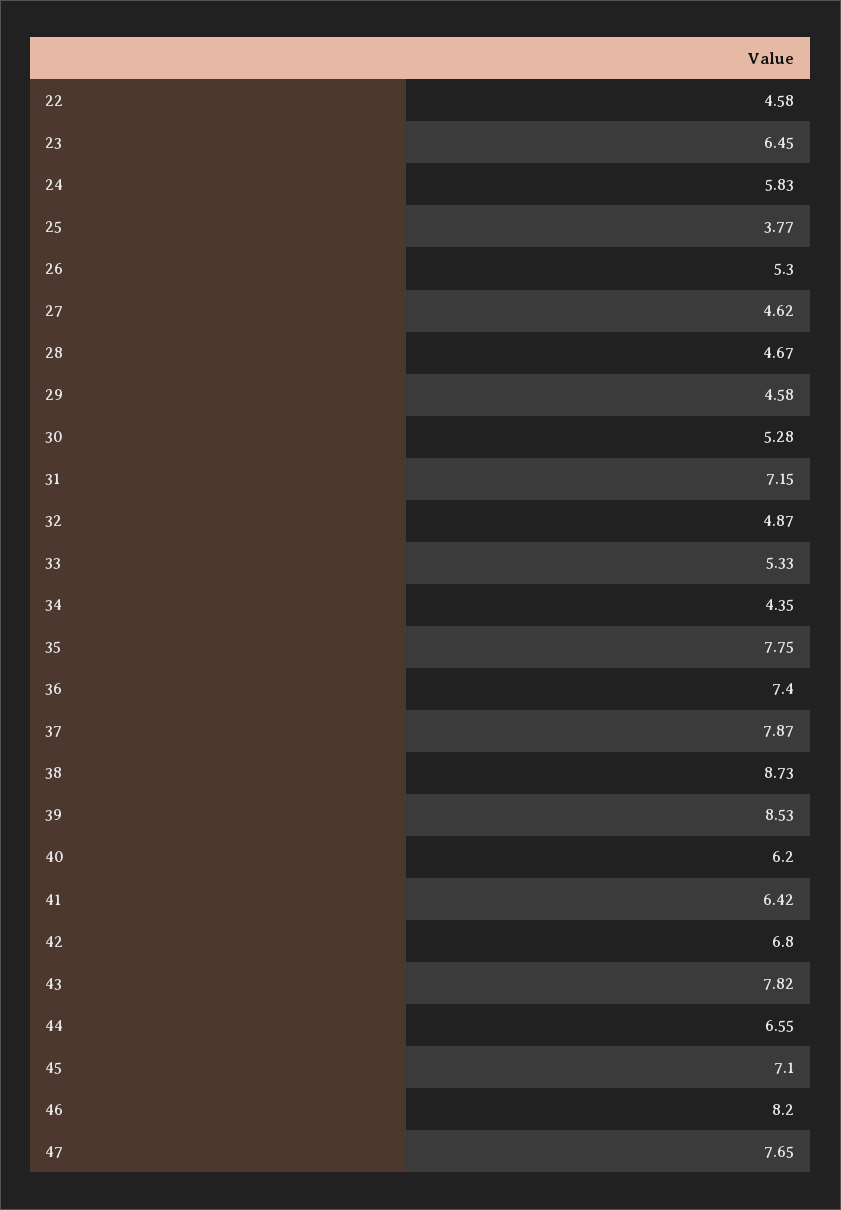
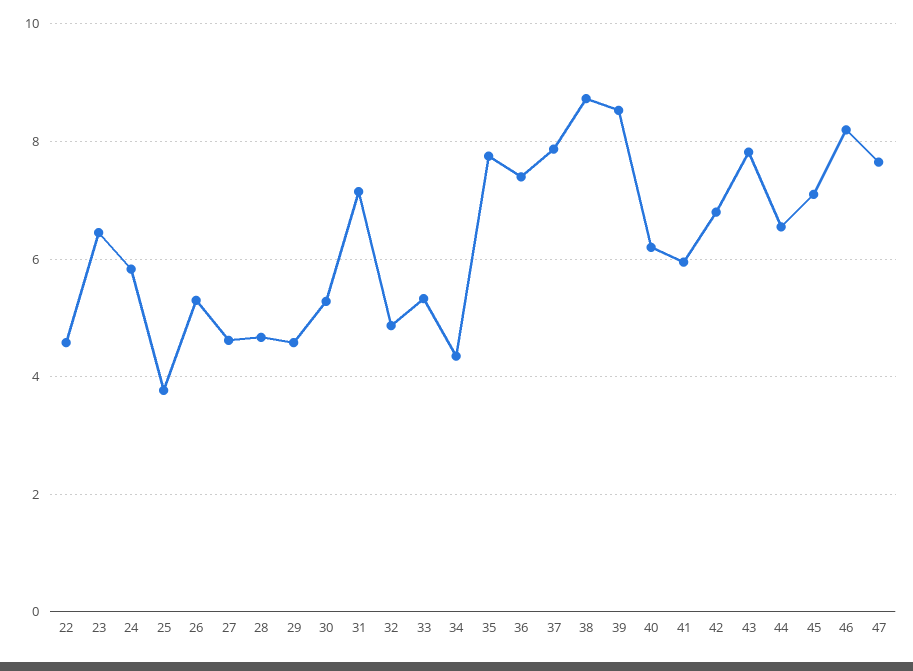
  {
    "22": 4.58,
    "23": 6.45,
    "24": 5.83,
    "25": 3.77,
    "26": 5.3,
    "27": 4.62,
    "28": 4.67,
    "29": 4.58,
    "30": 5.28,
    "31": 7.15,
    "32": 4.87,
    "33": 5.33,
    "34": 4.35,
    "35": 7.75,
    "36": 7.4,
    "37": 7.87,
    "38": 8.73,
    "39": 8.53,
    "40": 6.2,
-   "41": 6.42,
+   "41": 6,
    "42": 6.8,
    "43": 7.82,
    "44": 6.55,
    "45": 7.1,
    "46": 8.2,
    "47": 7.65
  }

